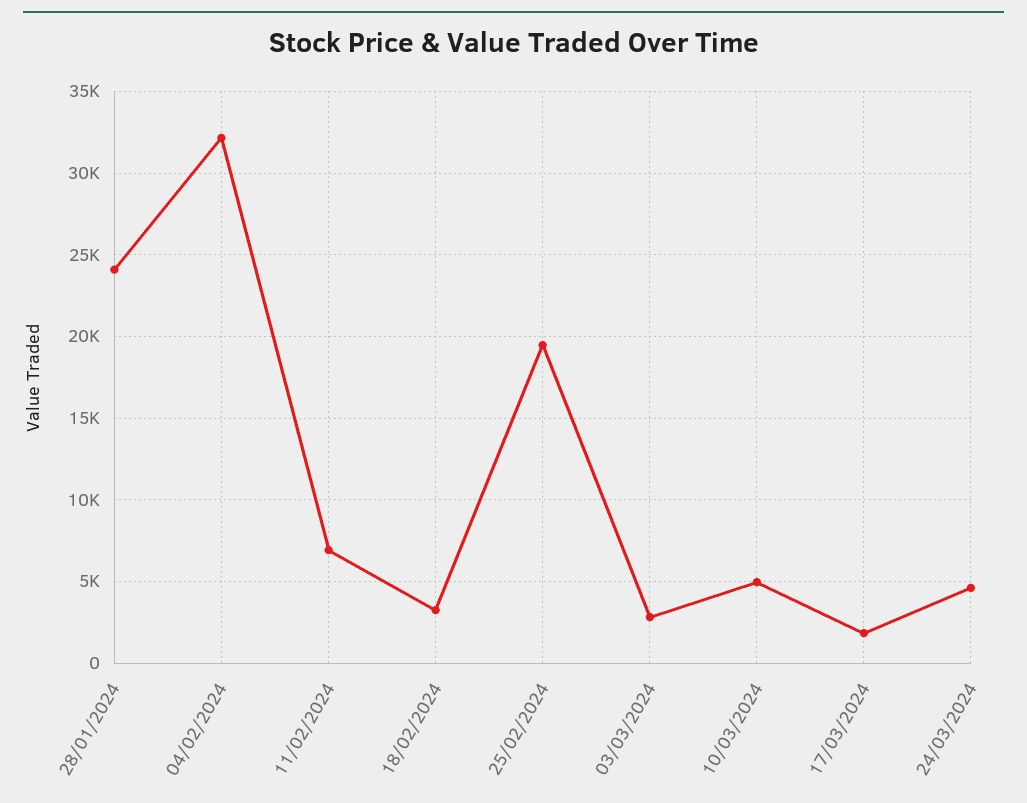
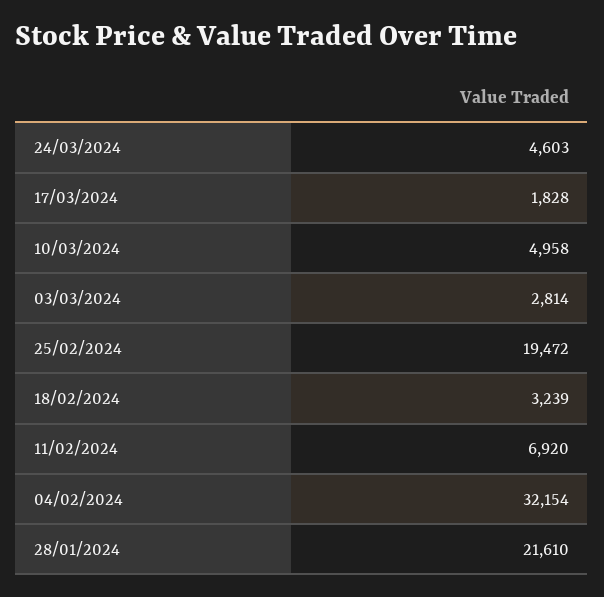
  {
-   "28/01/2024": 24000,
+   "28/01/2024": 21610,
    "04/02/2024": 32154,
    "11/02/2024": 6920,
    "18/02/2024": 3239,
    "25/02/2024": 19472,
    "03/03/2024": 2814,
    "10/03/2024": 4958,
    "17/03/2024": 1828,
    "24/03/2024": 4603
  }

